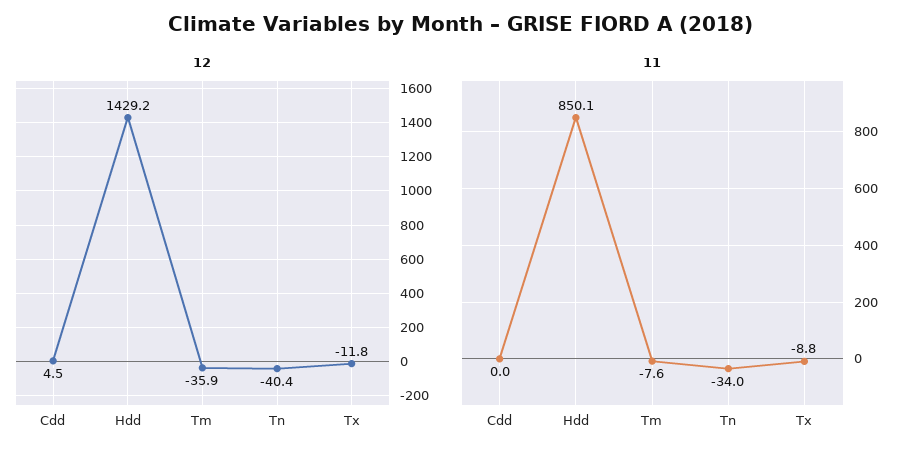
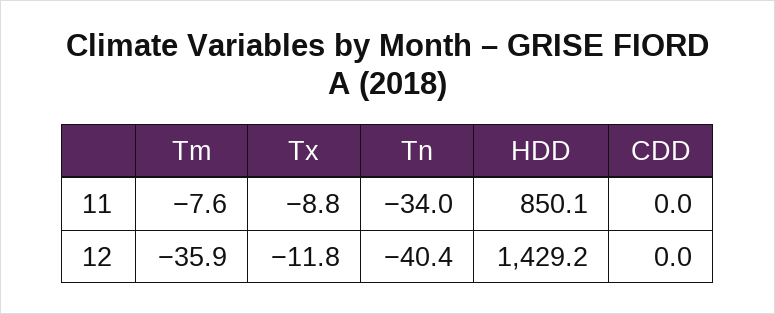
  {
    "12": {
-     "Cdd": 4.5,
+     "Cdd": 0,
      "Hdd": 1429.2,
      "Tm": -35.9,
      "Tn": -40.4,
      "Tx": -11.8
    },
    "11": {
      "Cdd": 0,
      "Hdd": 850.1,
      "Tm": -7.6,
      "Tn": -34,
      "Tx": -8.8
    }
  }

